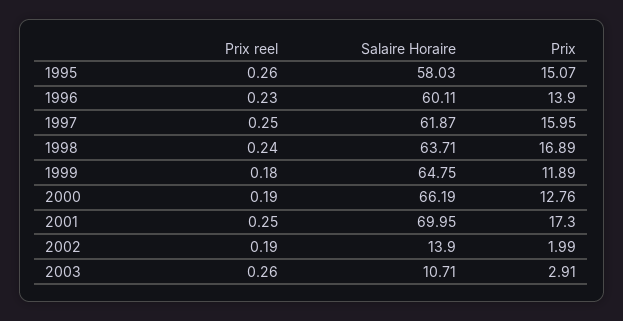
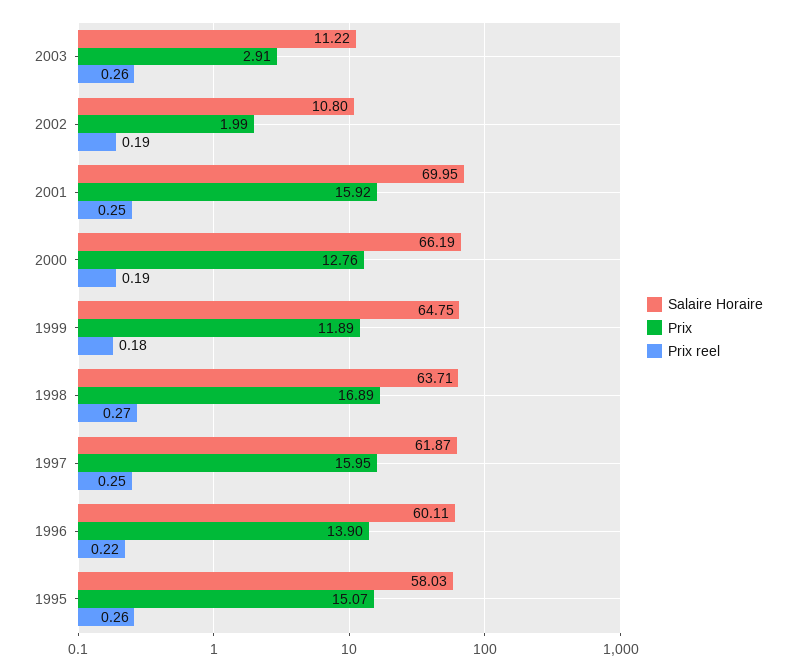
  {
    "Prix reel": {
      "1995": 0.26,
-     "1996": 0.23,
+     "1996": 0.22,
      "1997": 0.25,
-     "1998": 0.24,
+     "1998": 0.27,
      "1999": 0.18,
      "2000": 0.19,
      "2001": 0.25,
      "2002": 0.19,
      "2003": 0.26
    },
    "Salaire Horaire": {
      "1995": 58.03,
      "1996": 60.11,
      "1997": 61.87,
      "1998": 63.71,
      "1999": 64.75,
      "2000": 66.19,
      "2001": 69.95,
-     "2002": 13.9,
+     "2002": 10.8,
-     "2003": 10.71
+     "2003": 11.22
    },
    "Prix": {
      "1995": 15.07,
      "1996": 13.9,
      "1997": 15.95,
      "1998": 16.89,
      "1999": 11.89,
      "2000": 12.76,
-     "2001": 17.3,
+     "2001": 15.92,
      "2002": 1.99,
      "2003": 2.91
    }
  }

